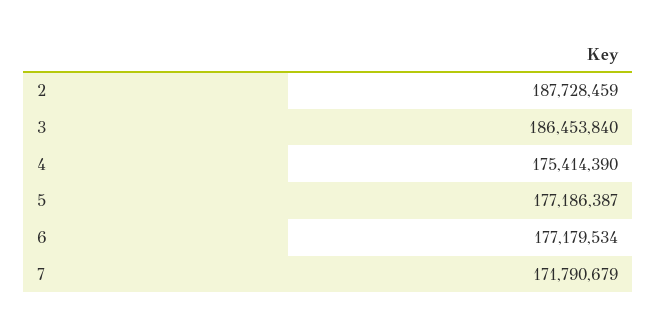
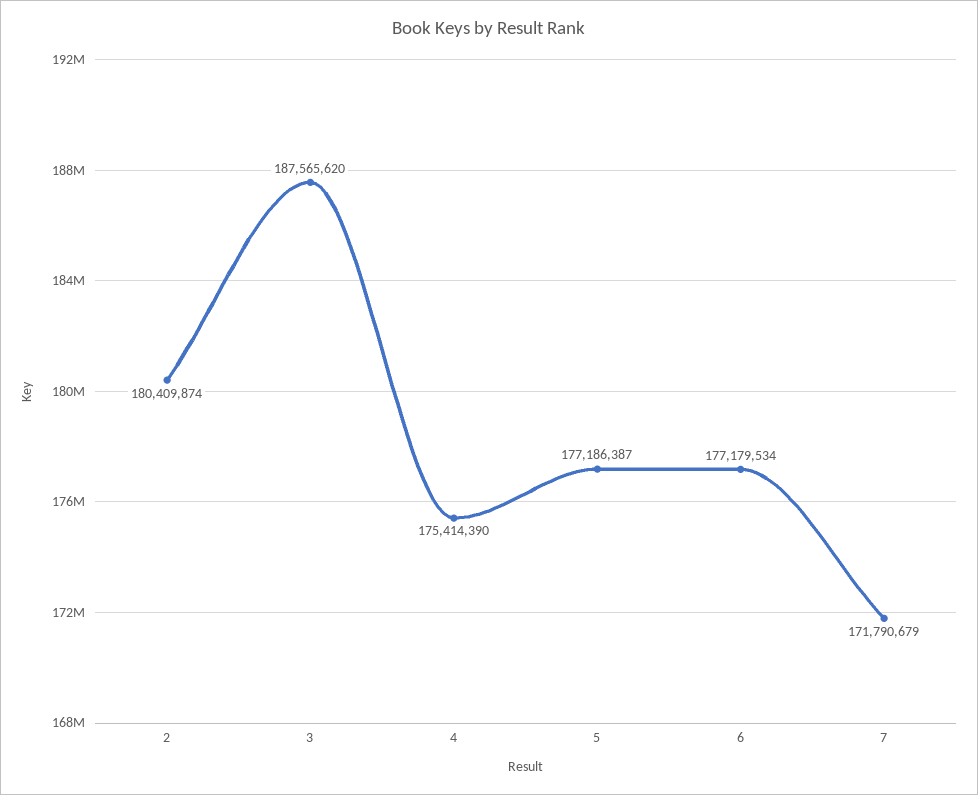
  {
-   "2": 187728459,
+   "2": 180409874,
-   "3": 186453840,
+   "3": 187565620,
    "4": 175414390,
    "5": 177186387,
    "6": 177179534,
    "7": 171790679
  }

